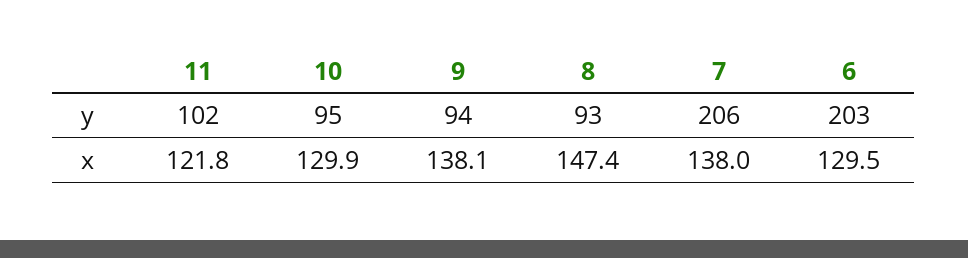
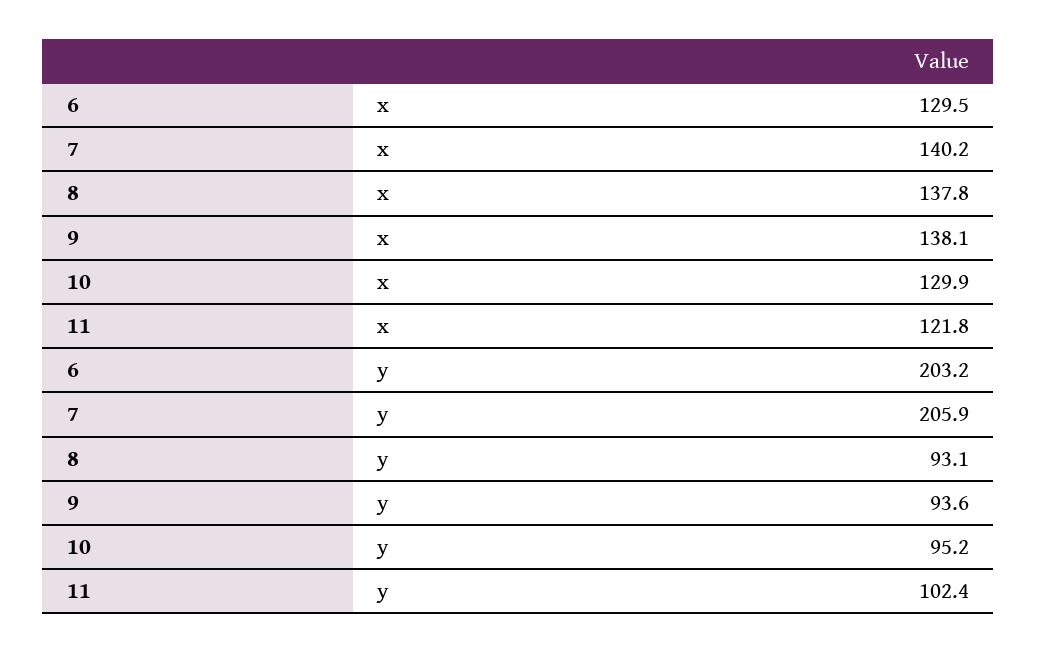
  {
    "11": {
      "y": 102.4,
      "x": 121.8
    },
    "10": {
      "y": 95.2,
      "x": 129.9
    },
    "9": {
      "y": 93.6,
      "x": 138.1
    },
    "8": {
      "y": 93.1,
-     "x": 147.4
+     "x": 137.8
    },
    "7": {
      "y": 205.9,
-     "x": 138
+     "x": 140.2
    },
    "6": {
      "y": 203.2,
      "x": 129.5
    }
  }

